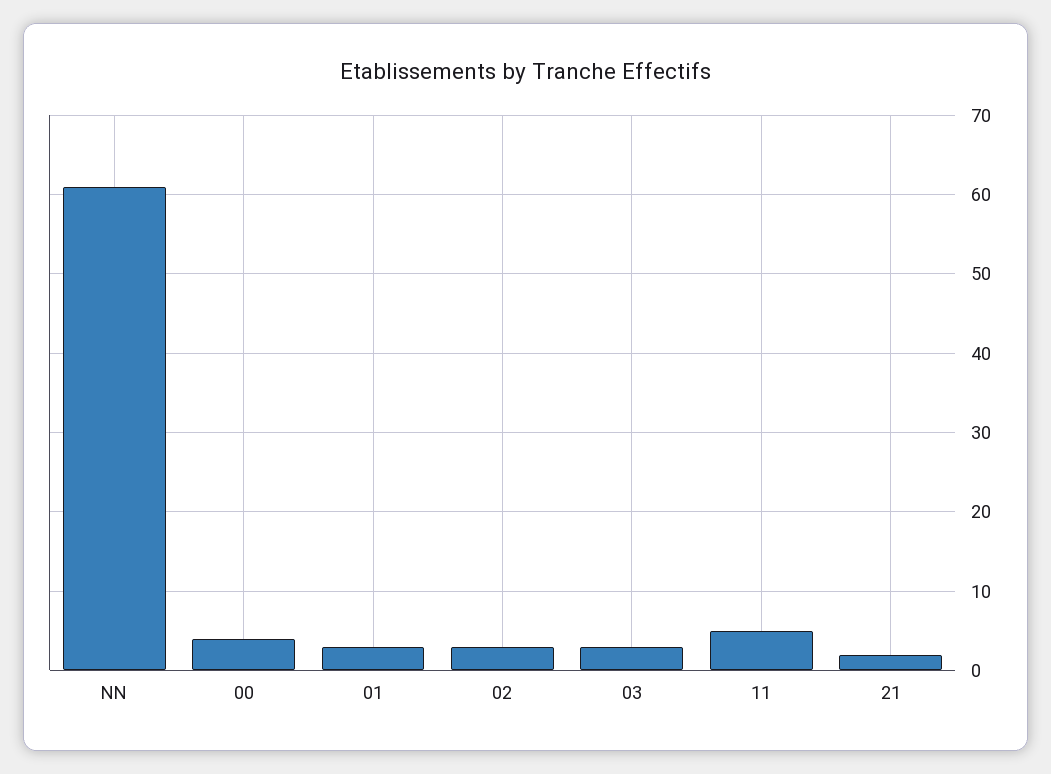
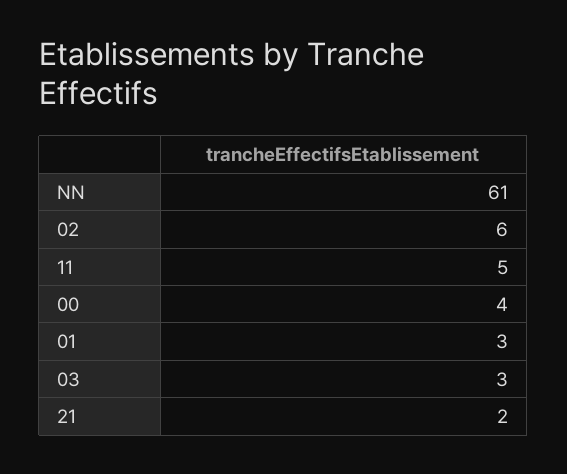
  {
    "NN": 61,
    "00": 4,
    "01": 3,
-   "02": 3,
+   "02": 6,
    "03": 3,
    "11": 5,
    "21": 2
  }

